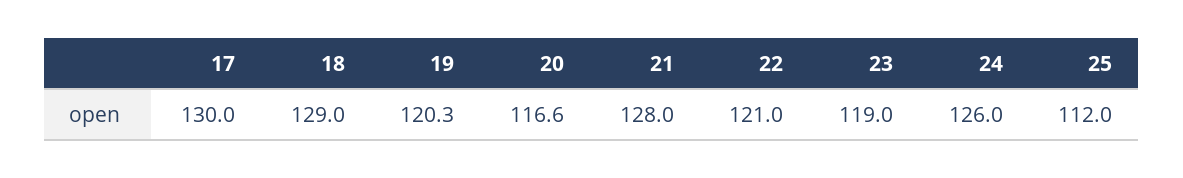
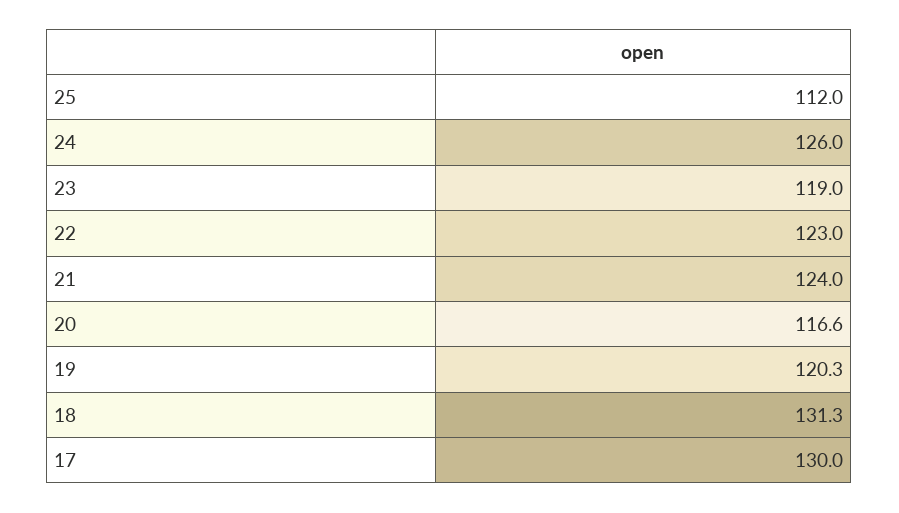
  {
    "17": 130,
-   "18": 129,
+   "18": 131.3,
    "19": 120.3,
    "20": 116.6,
-   "21": 128,
+   "21": 124,
-   "22": 121,
+   "22": 123,
    "23": 119,
    "24": 126,
    "25": 112
  }

